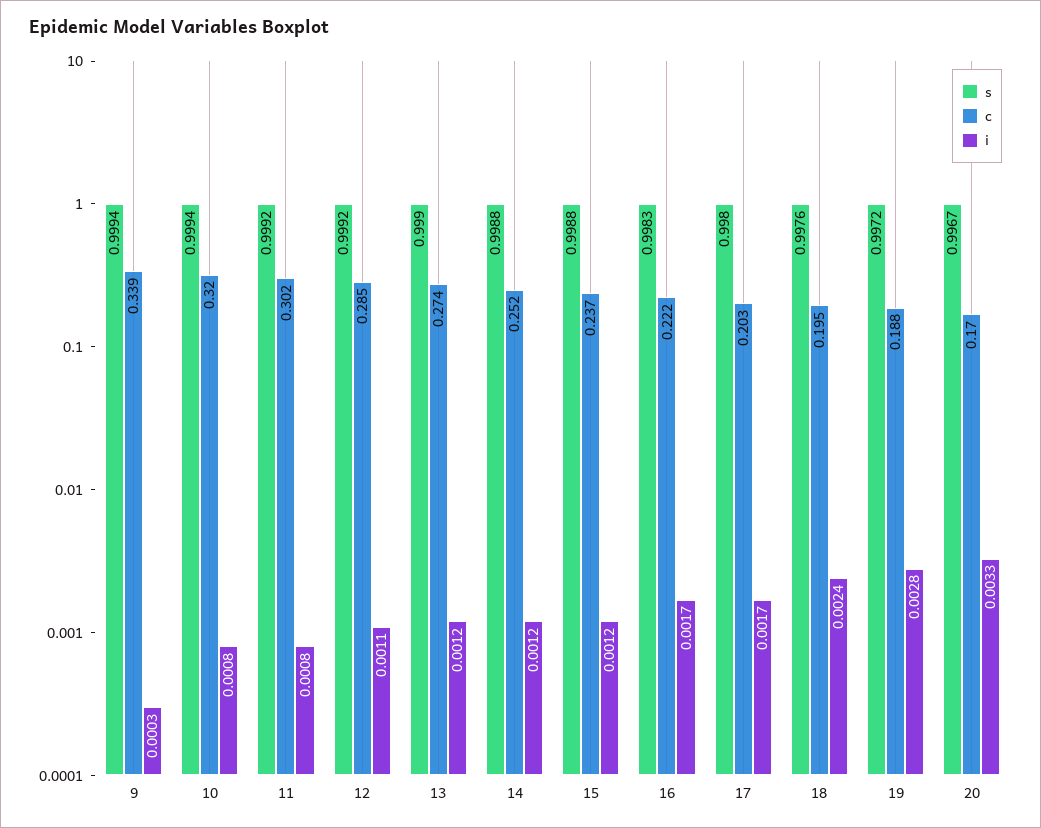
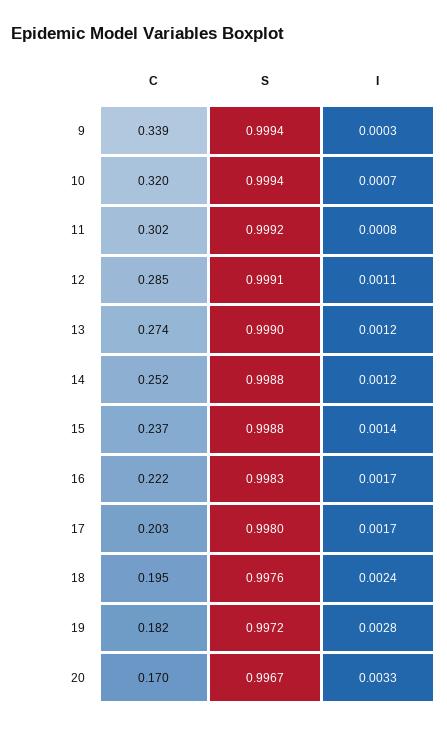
  {
    "s": {
      "9": 0.9994,
      "10": 0.9994,
      "11": 0.9992,
-     "12": 0.9992,
+     "12": 0.9991,
      "13": 0.999,
      "14": 0.9988,
      "15": 0.9988,
      "16": 0.9983,
      "17": 0.998,
      "18": 0.9976,
      "19": 0.9972,
      "20": 0.9967
    },
    "c": {
      "9": 0.339,
      "10": 0.32,
      "11": 0.302,
      "12": 0.285,
      "13": 0.274,
      "14": 0.252,
      "15": 0.237,
      "16": 0.222,
      "17": 0.203,
      "18": 0.195,
-     "19": 0.188,
+     "19": 0.182,
      "20": 0.17
    },
    "i": {
      "9": 0.0003,
-     "10": 0.0008,
+     "10": 0.0007,
      "11": 0.0008,
      "12": 0.0011,
      "13": 0.0012,
      "14": 0.0012,
-     "15": 0.0012,
+     "15": 0.0014,
      "16": 0.0017,
      "17": 0.0017,
      "18": 0.0024,
      "19": 0.0028,
      "20": 0.0033
    }
  }

